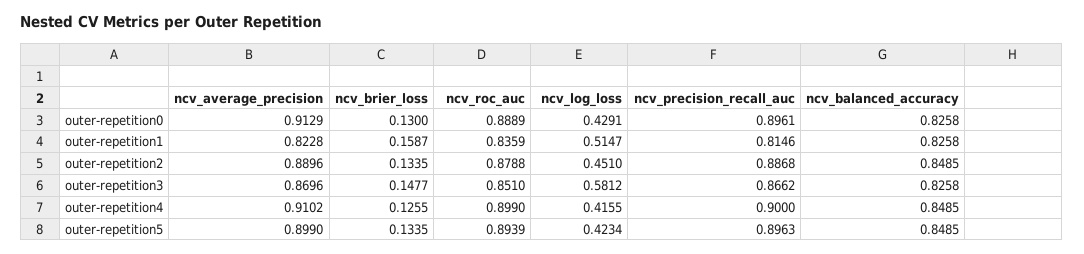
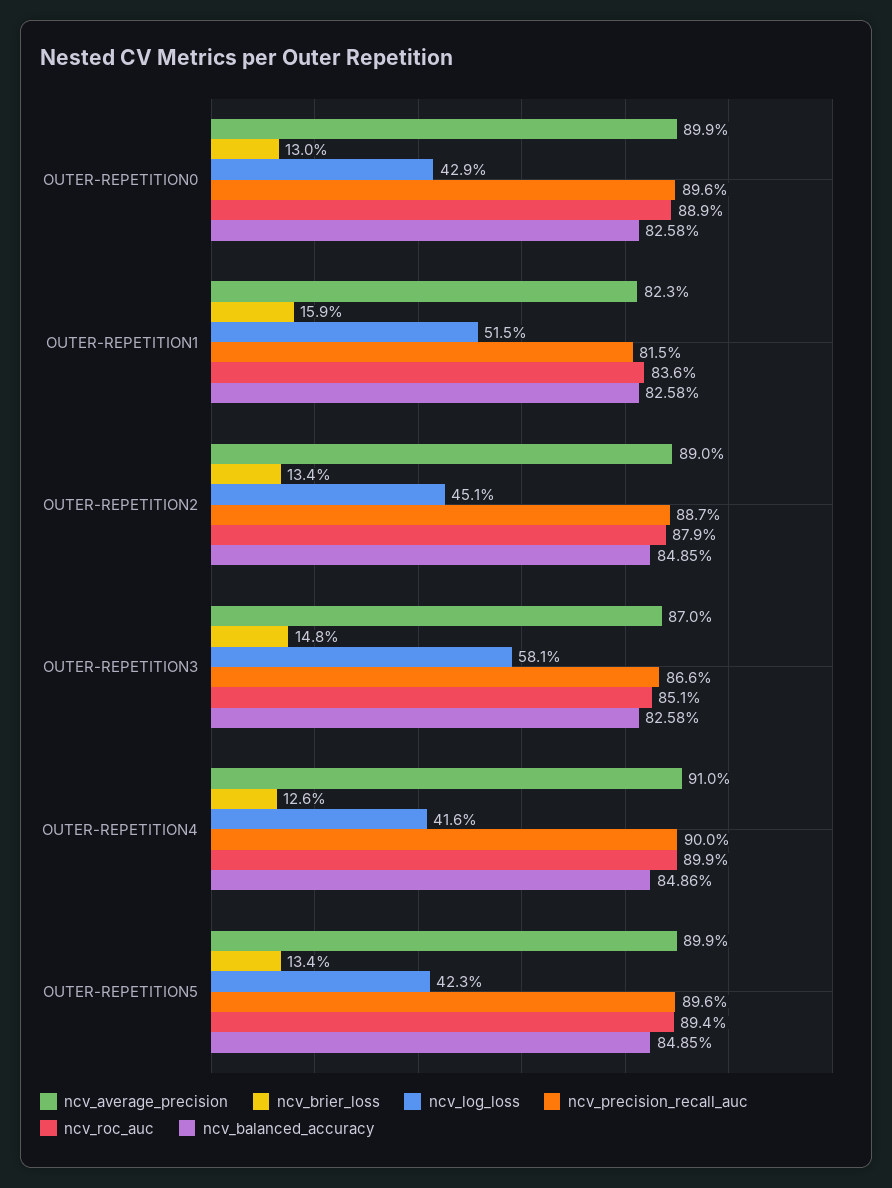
  {
    "ncv_average_precision": {
-     "outer-repetition0": 0.9129,
+     "outer-repetition0": 0.899,
      "outer-repetition1": 0.8228,
      "outer-repetition2": 0.8896,
      "outer-repetition3": 0.8696,
      "outer-repetition4": 0.9102,
      "outer-repetition5": 0.899
    },
    "ncv_brier_loss": {
      "outer-repetition0": 0.13,
      "outer-repetition1": 0.1587,
      "outer-repetition2": 0.1335,
      "outer-repetition3": 0.1477,
      "outer-repetition4": 0.1255,
      "outer-repetition5": 0.1335
    },
    "ncv_roc_auc": {
      "outer-repetition0": 0.8889,
      "outer-repetition1": 0.8359,
      "outer-repetition2": 0.8788,
      "outer-repetition3": 0.851,
      "outer-repetition4": 0.899,
      "outer-repetition5": 0.8939
    },
    "ncv_log_loss": {
      "outer-repetition0": 0.4291,
      "outer-repetition1": 0.5147,
      "outer-repetition2": 0.451,
      "outer-repetition3": 0.5812,
      "outer-repetition4": 0.4155,
      "outer-repetition5": 0.4234
    },
    "ncv_precision_recall_auc": {
      "outer-repetition0": 0.8961,
      "outer-repetition1": 0.8146,
      "outer-repetition2": 0.8868,
      "outer-repetition3": 0.8662,
      "outer-repetition4": 0.9,
      "outer-repetition5": 0.8963
    },
    "ncv_balanced_accuracy": {
      "outer-repetition0": 0.8258,
      "outer-repetition1": 0.8258,
      "outer-repetition2": 0.8485,
      "outer-repetition3": 0.8258,
-     "outer-repetition4": 0.8485,
+     "outer-repetition4": 0.8486,
      "outer-repetition5": 0.8485
    }
  }

